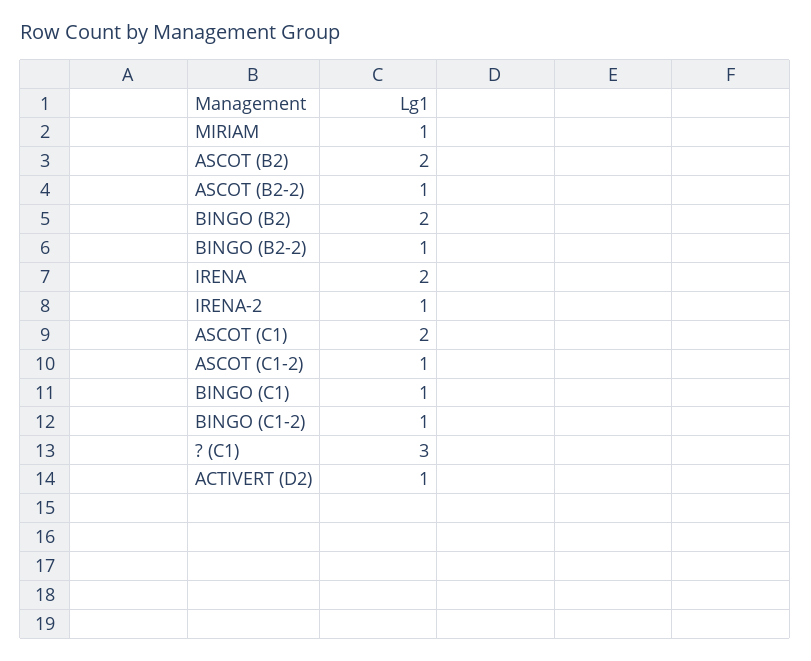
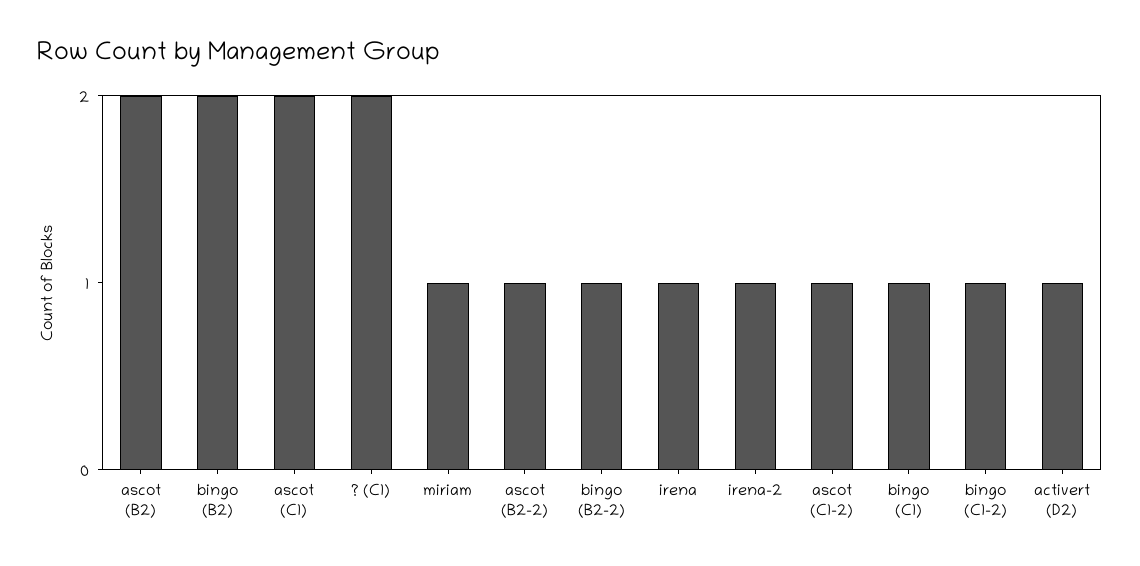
  {
    "MIRIAM": 1,
    "ASCOT (B2)": 2,
    "ASCOT (B2-2)": 1,
    "BINGO (B2)": 2,
    "BINGO (B2-2)": 1,
-   "IRENA": 2,
+   "IRENA": 1,
    "IRENA-2": 1,
    "ASCOT (C1)": 2,
    "ASCOT (C1-2)": 1,
    "BINGO (C1)": 1,
    "BINGO (C1-2)": 1,
-   "? (C1)": 3,
+   "? (C1)": 2,
    "ACTIVERT (D2)": 1
  }

